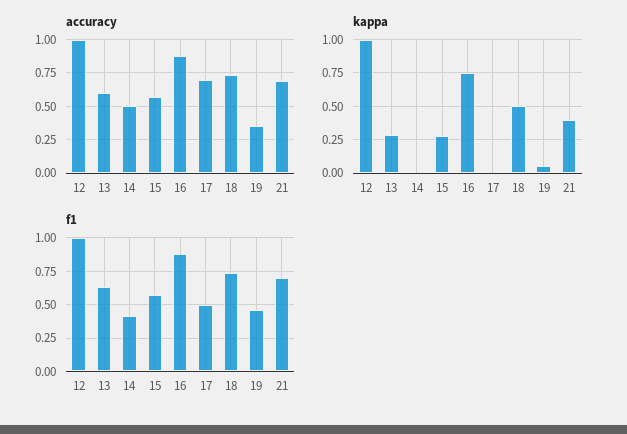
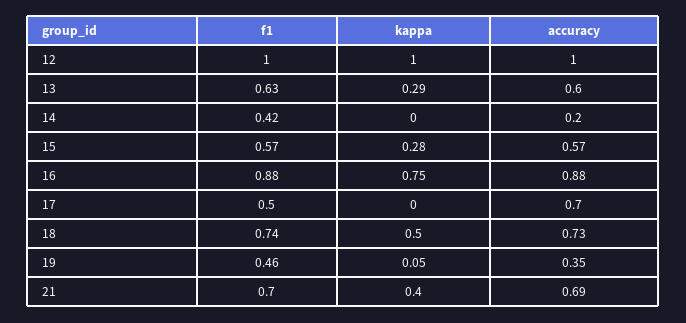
  {
    "accuracy": {
      "12": 1,
      "13": 0.6,
-     "14": 0.5,
+     "14": 0.2,
      "15": 0.57,
      "16": 0.88,
      "17": 0.7,
      "18": 0.73,
      "19": 0.35,
      "21": 0.69
    },
    "kappa": {
      "12": 1,
      "13": 0.29,
      "14": 0,
      "15": 0.28,
      "16": 0.75,
      "17": 0,
      "18": 0.5,
      "19": 0.05,
      "21": 0.4
    },
    "f1": {
      "12": 1,
      "13": 0.63,
      "14": 0.42,
      "15": 0.57,
      "16": 0.88,
      "17": 0.5,
      "18": 0.74,
      "19": 0.46,
      "21": 0.7
    }
  }

